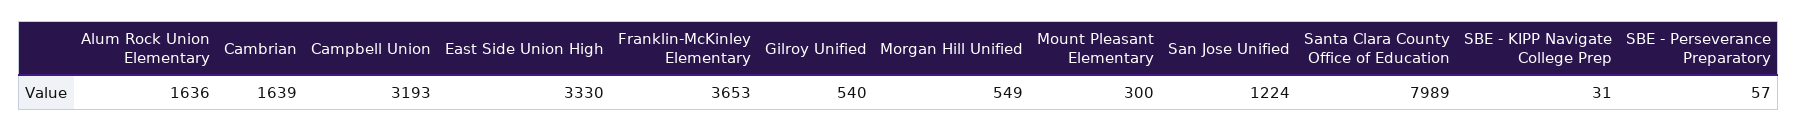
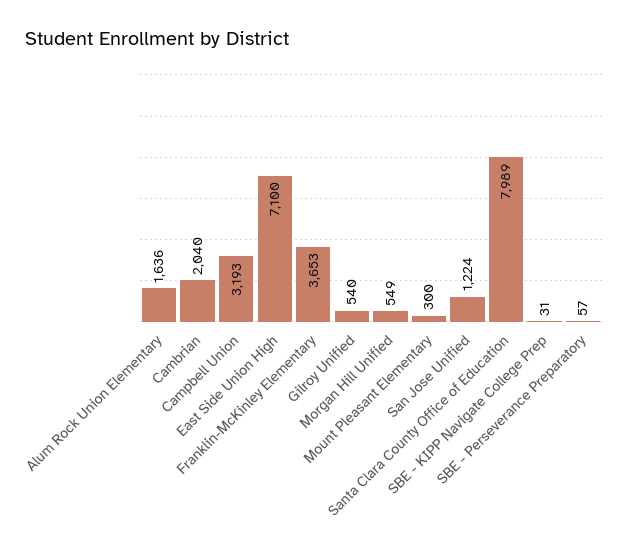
  {
    "Alum Rock Union Elementary": 1636,
-   "Cambrian": 1639,
+   "Cambrian": 2040,
    "Campbell Union": 3193,
-   "East Side Union High": 3330,
+   "East Side Union High": 7100,
    "Franklin-McKinley Elementary": 3653,
    "Gilroy Unified": 540,
    "Morgan Hill Unified": 549,
    "Mount Pleasant Elementary": 300,
    "San Jose Unified": 1224,
    "Santa Clara County Office of Education": 7989,
    "SBE - KIPP Navigate College Prep": 31,
    "SBE - Perseverance Preparatory": 57
  }

